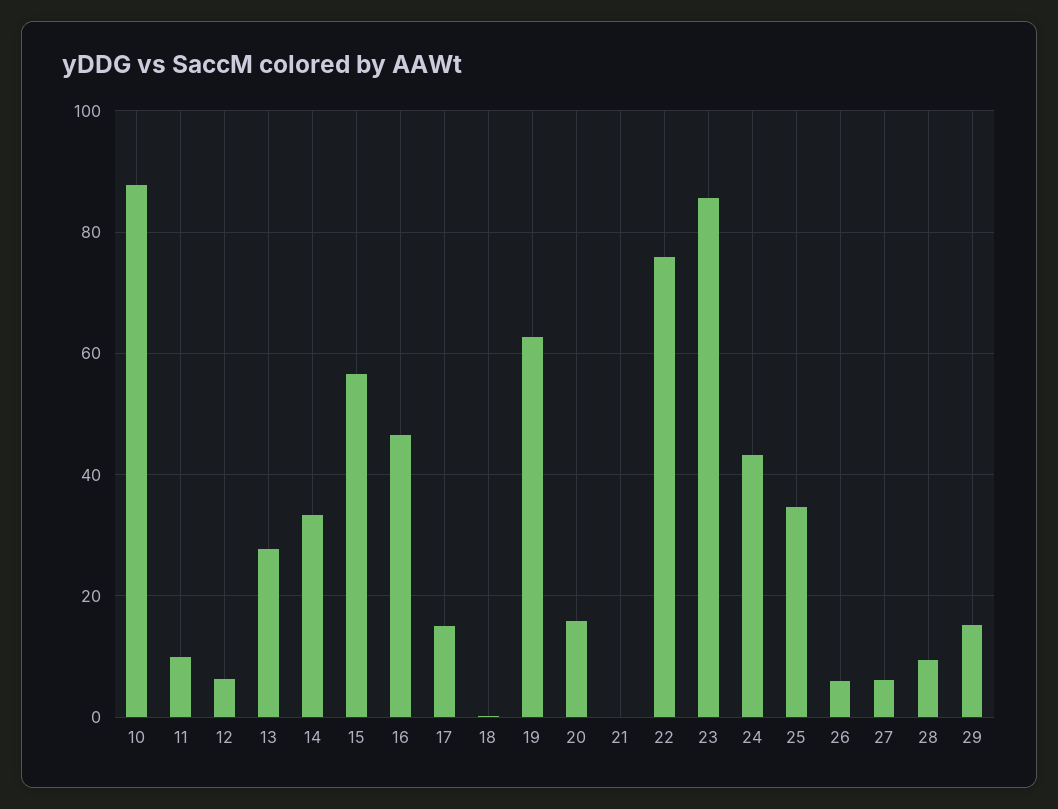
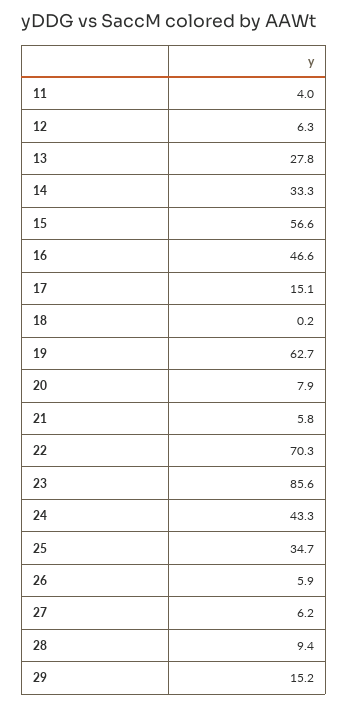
  {
-   "10": 88,
-   "11": 10,
+   "11": 4,
    "12": 6.3,
    "13": 27.8,
    "14": 33.3,
    "15": 56.6,
    "16": 46.6,
    "17": 15.1,
    "18": 0.2,
    "19": 62.7,
-   "20": 16,
+   "20": 7.9,
-   "21": 0,
+   "21": 5.8,
-   "22": 76,
+   "22": 70.3,
    "23": 85.6,
    "24": 43.3,
    "25": 34.7,
    "26": 5.9,
    "27": 6.2,
    "28": 9.4,
    "29": 15.2
  }

